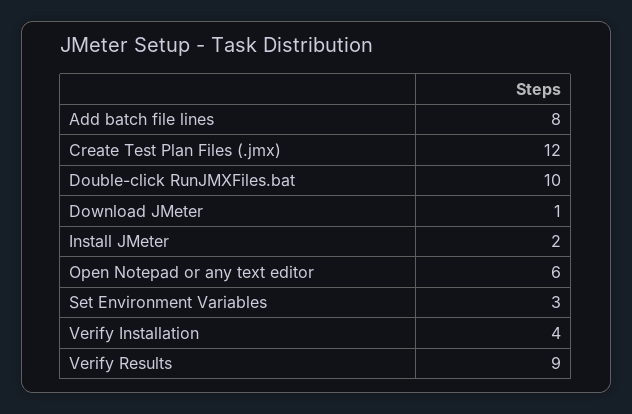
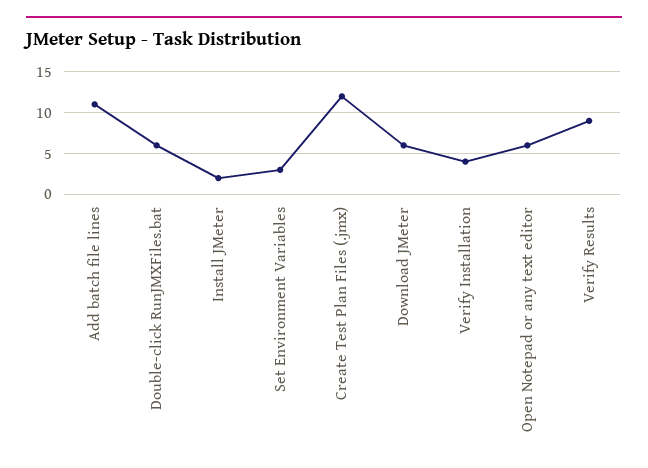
  {
-   "Add batch file lines": 8,
+   "Add batch file lines": 11,
    "Create Test Plan Files (.jmx)": 12,
-   "Double-click RunJMXFiles.bat": 10,
+   "Double-click RunJMXFiles.bat": 6,
-   "Download JMeter": 1,
+   "Download JMeter": 6,
    "Install JMeter": 2,
    "Open Notepad or any text editor": 6,
    "Set Environment Variables": 3,
    "Verify Installation": 4,
    "Verify Results": 9
  }

